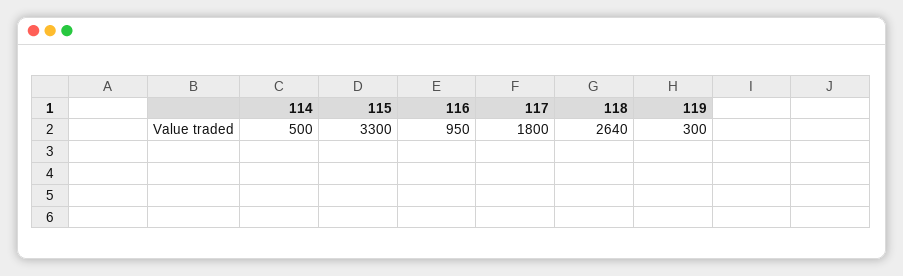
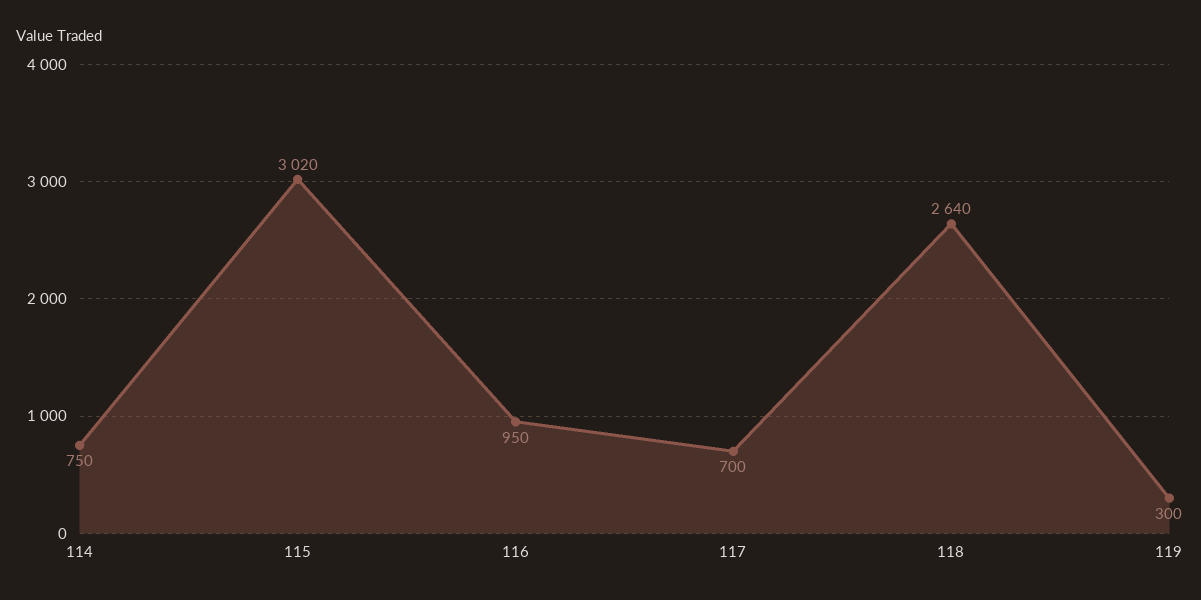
  {
-   "114": 500,
+   "114": 750,
-   "115": 3300,
+   "115": 3020,
    "116": 950,
-   "117": 1800,
+   "117": 700,
    "118": 2640,
    "119": 300
  }

